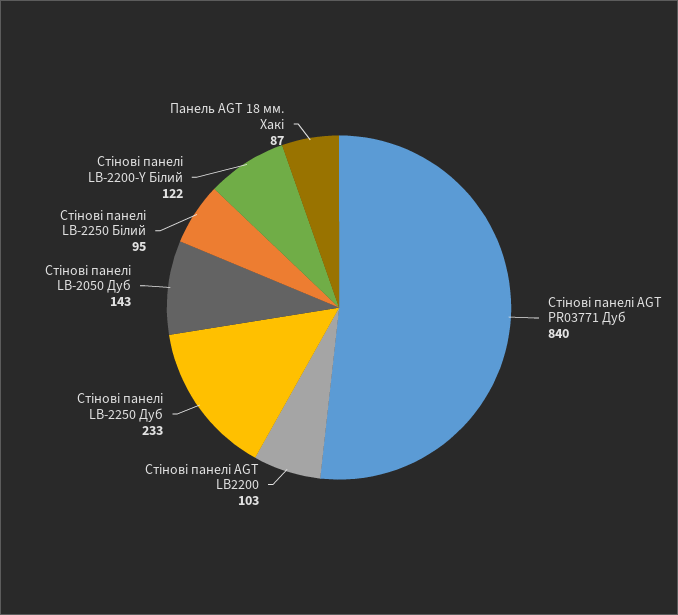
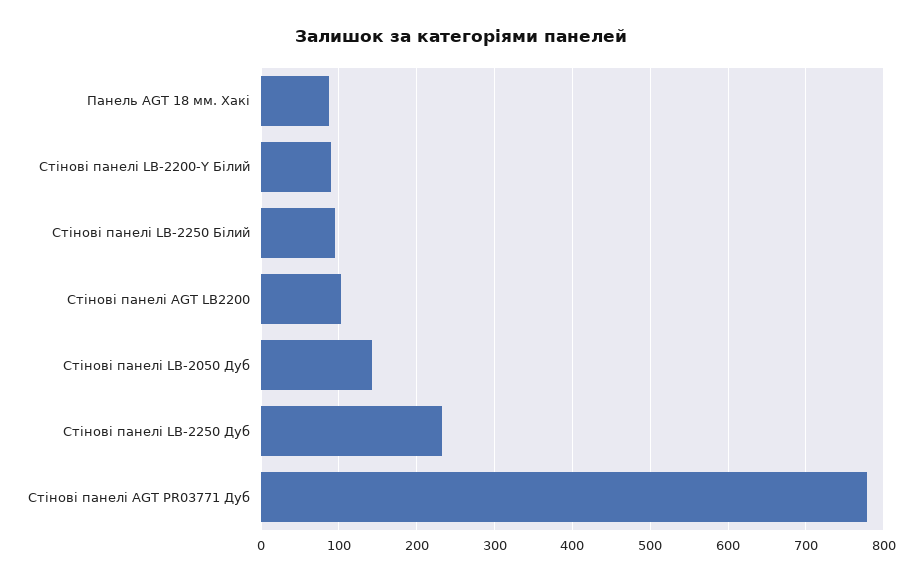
  {
-   "Стінові панелі AGT PR03771 Дуб": 840,
+   "Стінові панелі AGT PR03771 Дуб": 780,
    "Стінові панелі AGT LB2200": 103,
    "Стінові панелі LB-2250 Дуб": 233,
    "Стінові панелі LB-2050 Дуб": 143,
    "Стінові панелі LB-2250 Білий": 95,
-   "Стінові панелі LB-2200-Y Білий": 122,
+   "Стінові панелі LB-2200-Y Білий": 90,
    "Панель AGT 18 мм. Хакі": 87
  }

